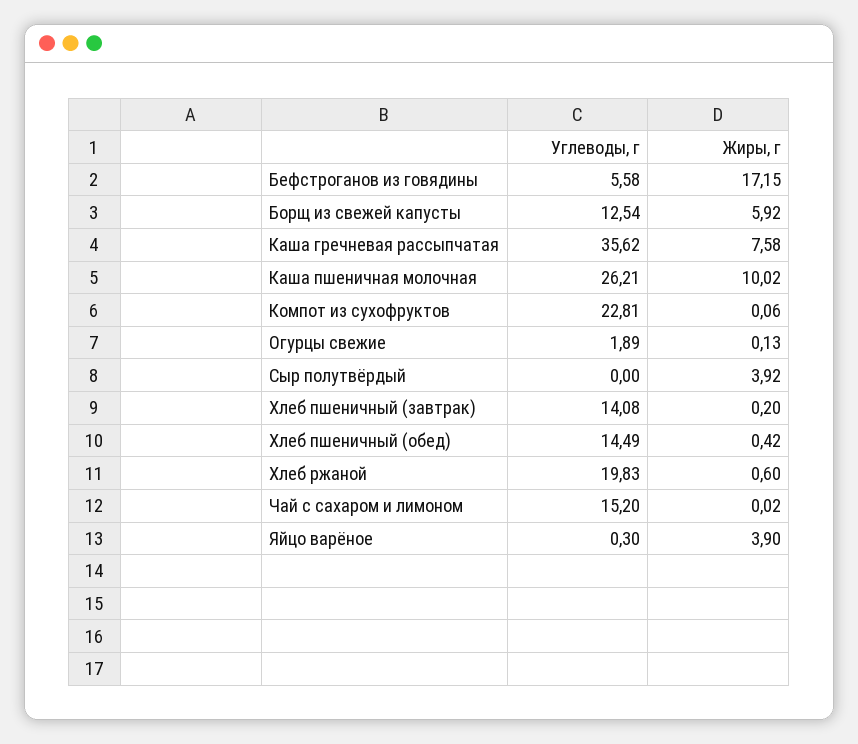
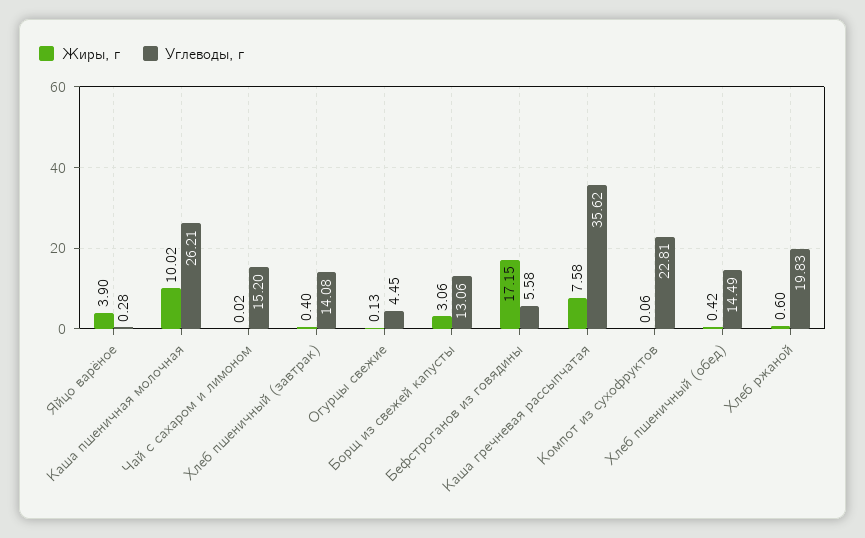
  {
    "Углеводы, г": {
      "Бефстроганов из говядины": 5.58,
-     "Борщ из свежей капусты": 12.54,
+     "Борщ из свежей капусты": 13.06,
      "Каша гречневая рассыпчатая": 35.62,
      "Каша пшеничная молочная": 26.21,
      "Компот из сухофруктов": 22.81,
-     "Огурцы свежие": 1.89,
+     "Огурцы свежие": 4.45,
-     "Сыр полутвёрдый": 0,
      "Хлеб пшеничный (завтрак)": 14.08,
      "Хлеб пшеничный (обед)": 14.49,
      "Хлеб ржаной": 19.83,
      "Чай с сахаром и лимоном": 15.2,
-     "Яйцо варёное": 0.3
+     "Яйцо варёное": 0.28
    },
    "Жиры, г": {
      "Бефстроганов из говядины": 17.15,
-     "Борщ из свежей капусты": 5.92,
+     "Борщ из свежей капусты": 3.06,
      "Каша гречневая рассыпчатая": 7.58,
      "Каша пшеничная молочная": 10.02,
      "Компот из сухофруктов": 0.06,
      "Огурцы свежие": 0.13,
-     "Сыр полутвёрдый": 3.92,
-     "Хлеб пшеничный (завтрак)": 0.2,
+     "Хлеб пшеничный (завтрак)": 0.4,
      "Хлеб пшеничный (обед)": 0.42,
      "Хлеб ржаной": 0.6,
      "Чай с сахаром и лимоном": 0.02,
      "Яйцо варёное": 3.9
    }
  }

